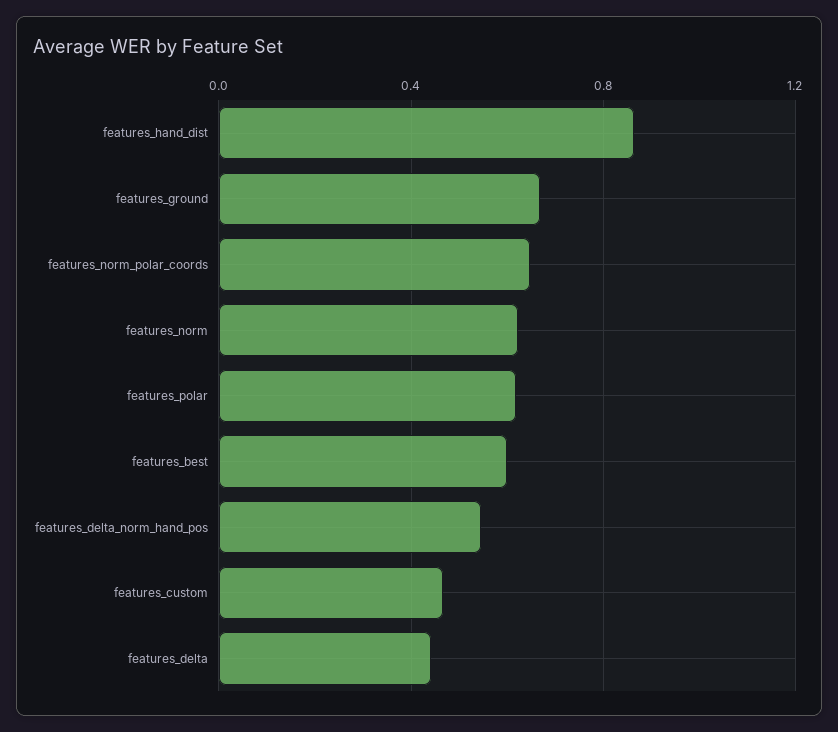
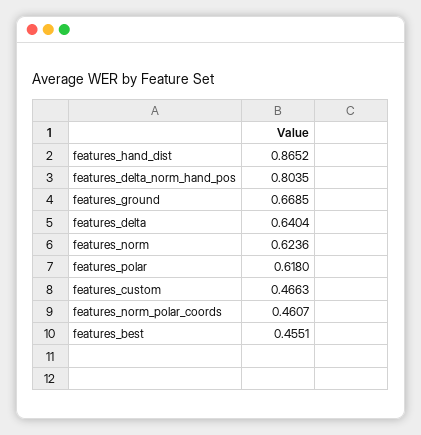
  {
    "features_hand_dist": 0.8652,
    "features_ground": 0.6685,
-   "features_norm_polar_coords": 0.65,
+   "features_norm_polar_coords": 0.4607,
    "features_norm": 0.6236,
    "features_polar": 0.618,
-   "features_best": 0.6,
+   "features_best": 0.4551,
-   "features_delta_norm_hand_pos": 0.55,
+   "features_delta_norm_hand_pos": 0.8035,
    "features_custom": 0.4663,
-   "features_delta": 0.45
+   "features_delta": 0.6404
  }

